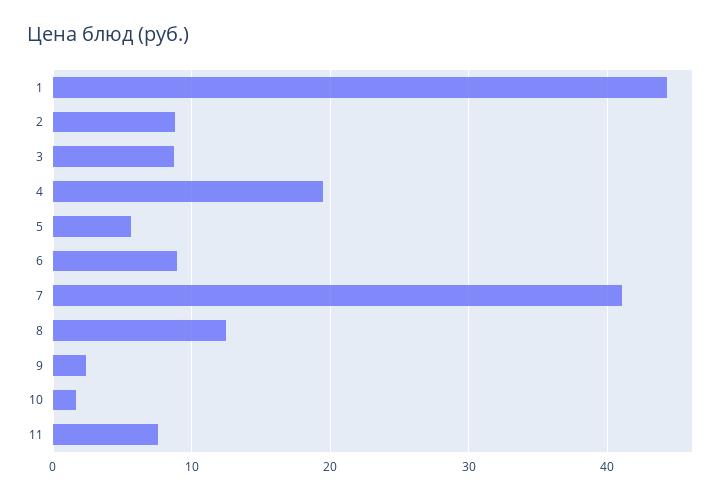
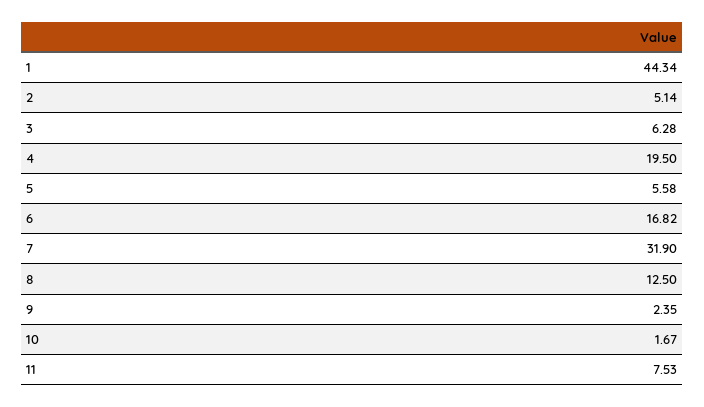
  {
    "1": 44.34,
-   "2": 9,
+   "2": 5.14,
-   "3": 9,
+   "3": 6.28,
    "4": 19.5,
    "5": 5.58,
-   "6": 9,
+   "6": 16.82,
-   "7": 41,
+   "7": 31.9,
    "8": 12.5,
    "9": 2.35,
    "10": 1.67,
    "11": 7.53
  }

